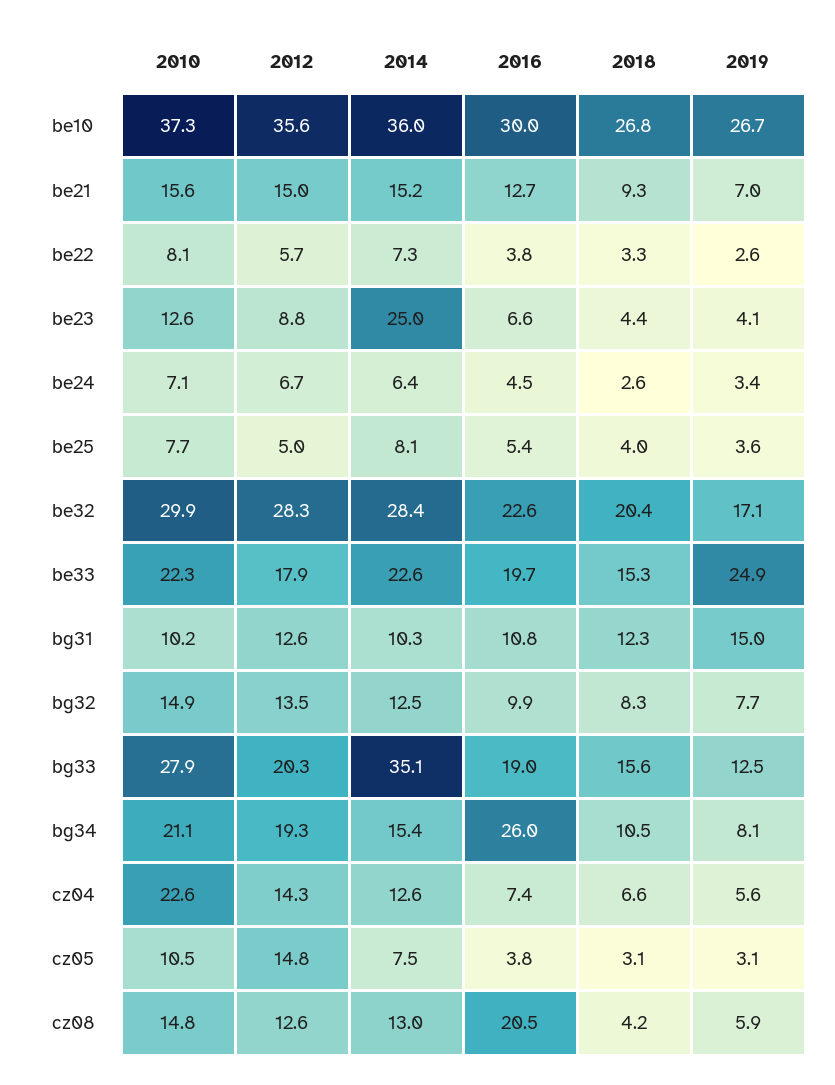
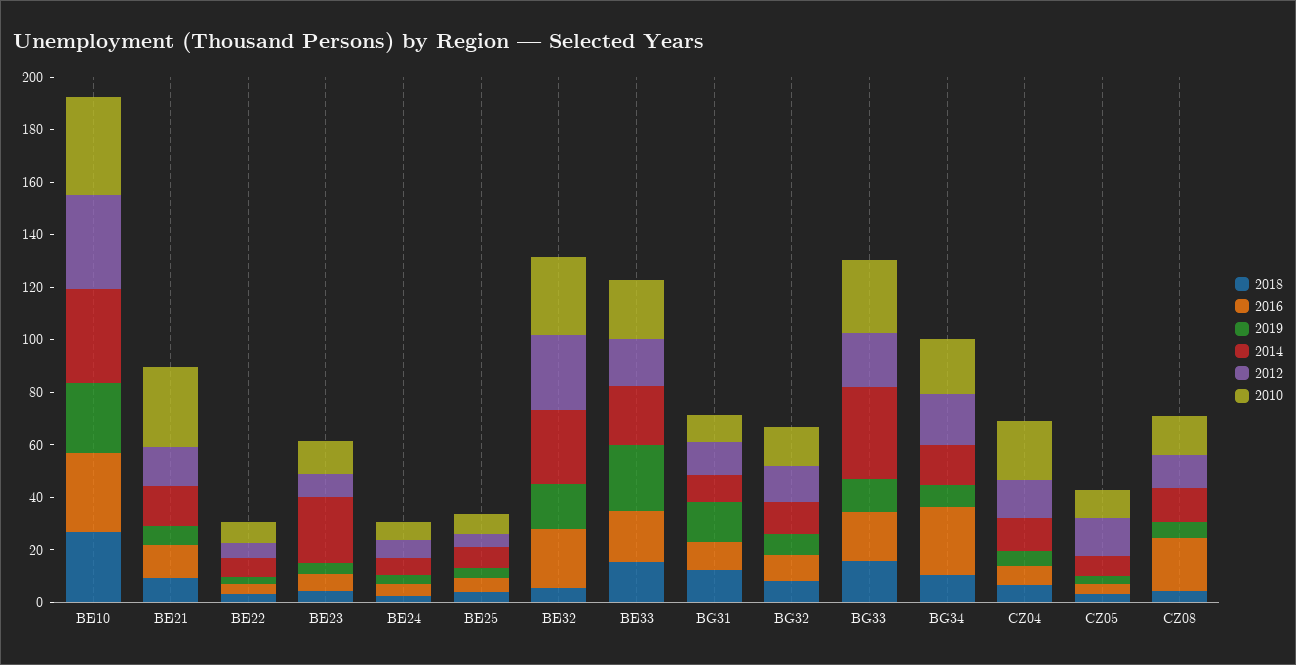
  {
    "2010": {
      "be10": 37.3,
-     "be21": 15.6,
+     "be21": 30,
      "be22": 8.1,
      "be23": 12.6,
      "be24": 7.1,
      "be25": 7.7,
      "be32": 29.9,
      "be33": 22.3,
      "bg31": 10.2,
      "bg32": 14.9,
      "bg33": 27.9,
      "bg34": 21.1,
      "cz04": 22.6,
      "cz05": 10.5,
      "cz08": 14.8
    },
    "2012": {
      "be10": 35.6,
      "be21": 15,
      "be22": 5.7,
      "be23": 8.8,
      "be24": 6.7,
      "be25": 5,
      "be32": 28.3,
      "be33": 17.9,
      "bg31": 12.6,
      "bg32": 13.5,
      "bg33": 20.3,
      "bg34": 19.3,
      "cz04": 14.3,
      "cz05": 14.8,
      "cz08": 12.6
    },
    "2014": {
      "be10": 36,
      "be21": 15.2,
      "be22": 7.3,
      "be23": 25,
      "be24": 6.4,
      "be25": 8.1,
      "be32": 28.4,
      "be33": 22.6,
      "bg31": 10.3,
      "bg32": 12.5,
      "bg33": 35.1,
      "bg34": 15.4,
      "cz04": 12.6,
      "cz05": 7.5,
      "cz08": 13
    },
    "2016": {
      "be10": 30,
      "be21": 12.7,
      "be22": 3.8,
      "be23": 6.6,
      "be24": 4.5,
      "be25": 5.4,
      "be32": 22.6,
      "be33": 19.7,
      "bg31": 10.8,
      "bg32": 9.9,
      "bg33": 19,
      "bg34": 26,
      "cz04": 7.4,
      "cz05": 3.8,
      "cz08": 20.5
    },
    "2018": {
      "be10": 26.8,
      "be21": 9.3,
      "be22": 3.3,
      "be23": 4.4,
      "be24": 2.6,
      "be25": 4,
-     "be32": 20.4,
+     "be32": 5,
      "be33": 15.3,
      "bg31": 12.3,
      "bg32": 8.3,
      "bg33": 15.6,
      "bg34": 10.5,
      "cz04": 6.6,
      "cz05": 3.1,
      "cz08": 4.2
    },
    "2019": {
      "be10": 26.7,
      "be21": 7,
      "be22": 2.6,
      "be23": 4.1,
      "be24": 3.4,
      "be25": 3.6,
      "be32": 17.1,
      "be33": 24.9,
      "bg31": 15,
      "bg32": 7.7,
      "bg33": 12.5,
      "bg34": 8.1,
      "cz04": 5.6,
      "cz05": 3.1,
      "cz08": 5.9
    }
  }

